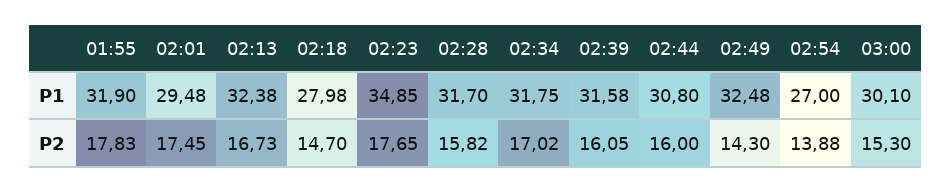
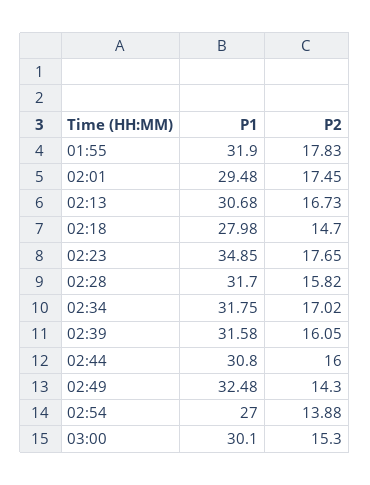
  {
    "01:55": {
      "P1": 31.9,
      "P2": 17.83
    },
    "02:01": {
      "P1": 29.48,
      "P2": 17.45
    },
    "02:13": {
-     "P1": 32.38,
+     "P1": 30.68,
      "P2": 16.73
    },
    "02:18": {
      "P1": 27.98,
      "P2": 14.7
    },
    "02:23": {
      "P1": 34.85,
      "P2": 17.65
    },
    "02:28": {
      "P1": 31.7,
      "P2": 15.82
    },
    "02:34": {
      "P1": 31.75,
      "P2": 17.02
    },
    "02:39": {
      "P1": 31.58,
      "P2": 16.05
    },
    "02:44": {
      "P1": 30.8,
      "P2": 16
    },
    "02:49": {
      "P1": 32.48,
      "P2": 14.3
    },
    "02:54": {
      "P1": 27,
      "P2": 13.88
    },
    "03:00": {
      "P1": 30.1,
      "P2": 15.3
    }
  }

